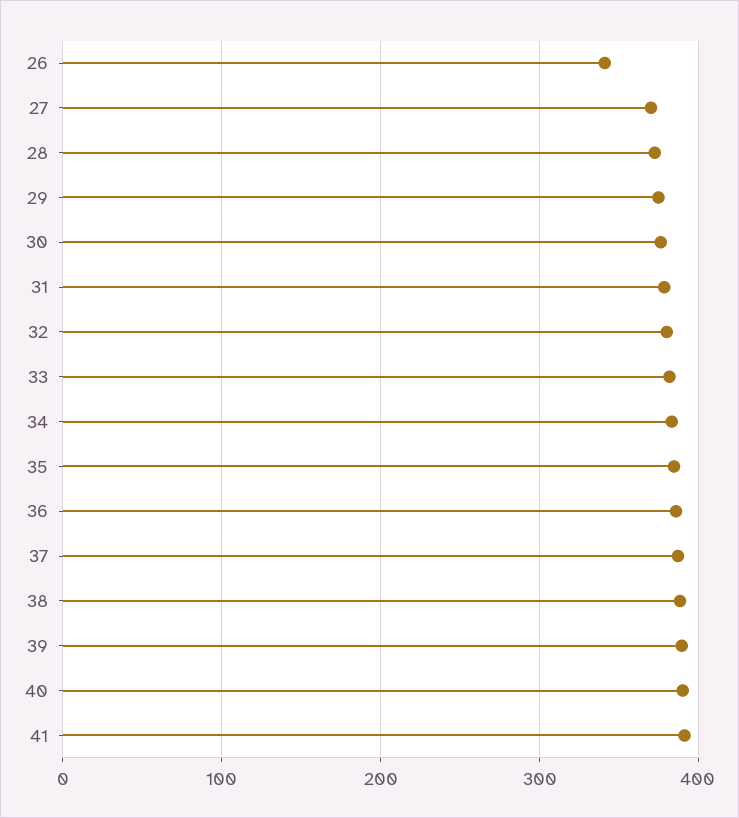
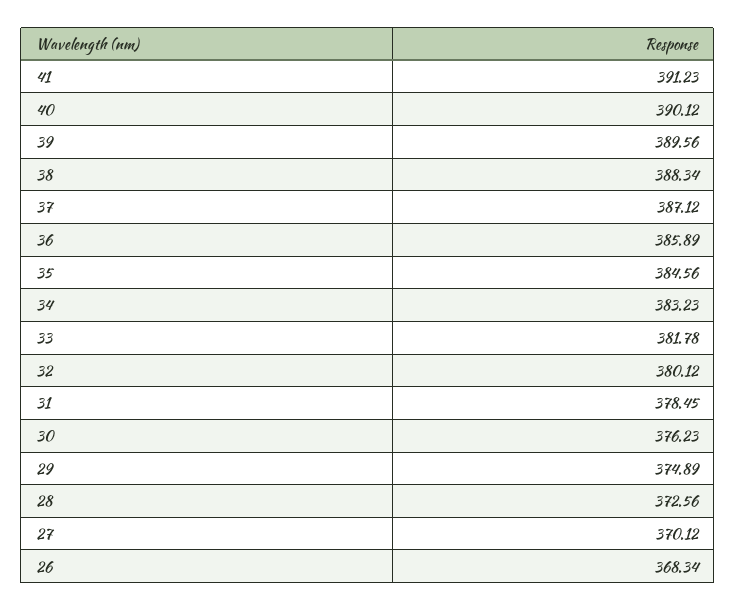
  {
-   "26": 340,
+   "26": 368.34,
    "27": 370.12,
    "28": 372.56,
    "29": 374.89,
    "30": 376.23,
    "31": 378.45,
    "32": 380.12,
    "33": 381.78,
    "34": 383.23,
    "35": 384.56,
    "36": 385.89,
    "37": 387.12,
    "38": 388.34,
    "39": 389.56,
    "40": 390.12,
    "41": 391.23
  }

